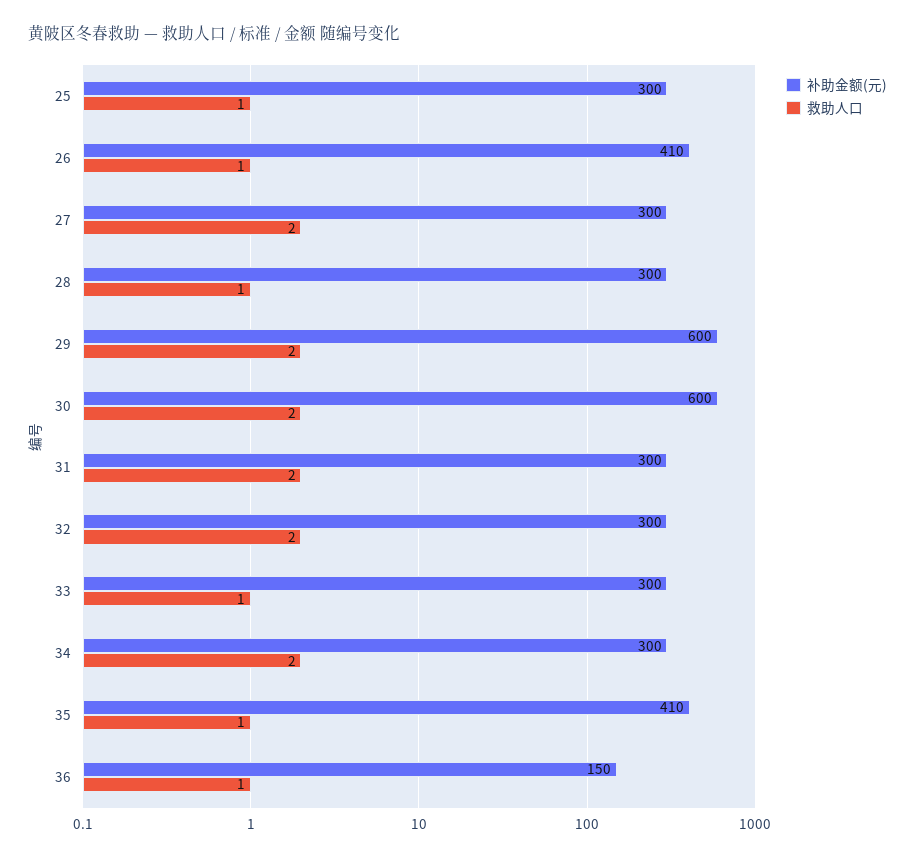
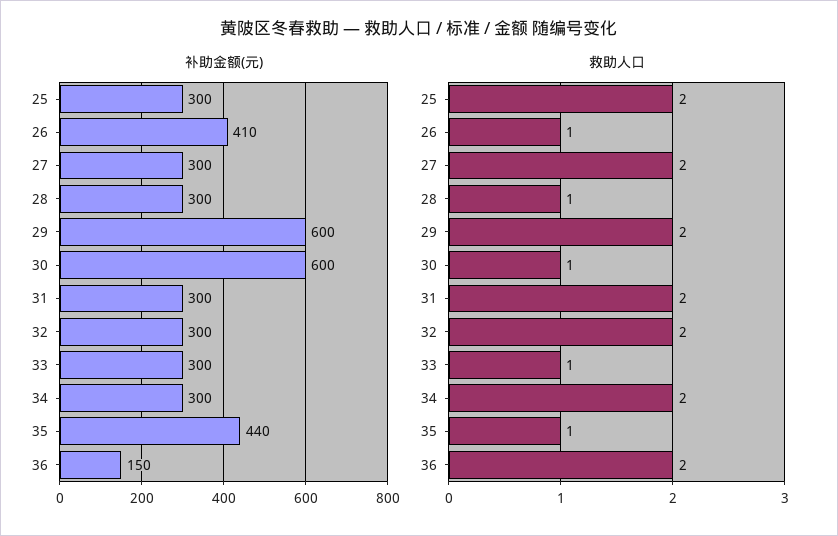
  {
    "补助金额(元)": {
      "25": 300,
      "26": 410,
      "27": 300,
      "28": 300,
      "29": 600,
      "30": 600,
      "31": 300,
      "32": 300,
      "33": 300,
      "34": 300,
-     "35": 410,
+     "35": 440,
      "36": 150
    },
    "救助人口": {
-     "25": 1,
+     "25": 2,
      "26": 1,
      "27": 2,
      "28": 1,
      "29": 2,
-     "30": 2,
+     "30": 1,
      "31": 2,
      "32": 2,
      "33": 1,
      "34": 2,
      "35": 1,
-     "36": 1
+     "36": 2
    }
  }

